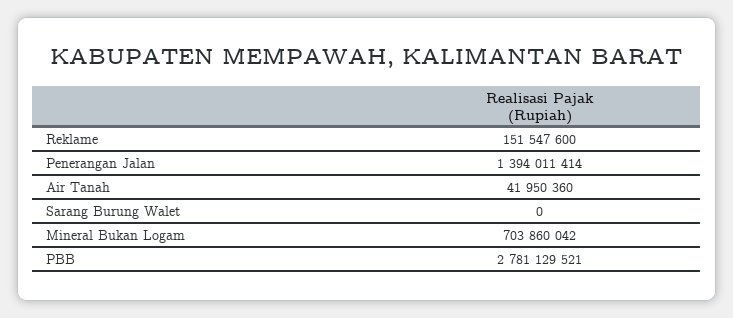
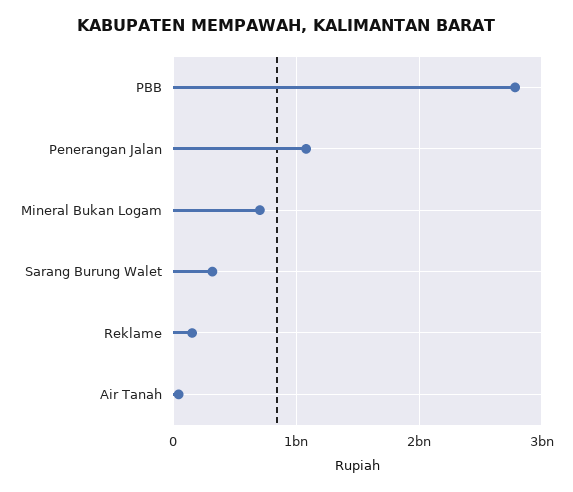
  {
    "Reklame": 151547600,
-   "Penerangan Jalan": 1394011414,
+   "Penerangan Jalan": 1100000000,
    "Air Tanah": 41950360,
-   "Sarang Burung Walet": 0,
+   "Sarang Burung Walet": 300000000,
    "Mineral Bukan Logam": 703860042,
    "PBB": 2781129521
  }

